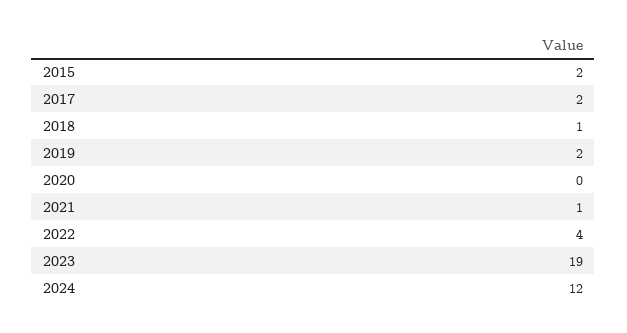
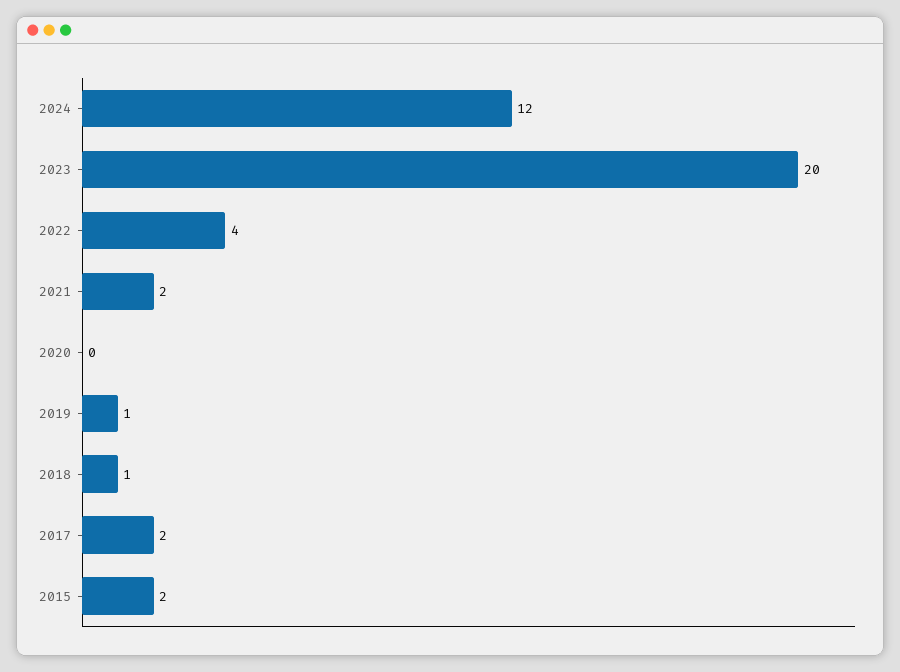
  {
    "2015": 2,
    "2017": 2,
    "2018": 1,
-   "2019": 2,
+   "2019": 1,
    "2020": 0,
-   "2021": 1,
+   "2021": 2,
    "2022": 4,
-   "2023": 19,
+   "2023": 20,
    "2024": 12
  }

